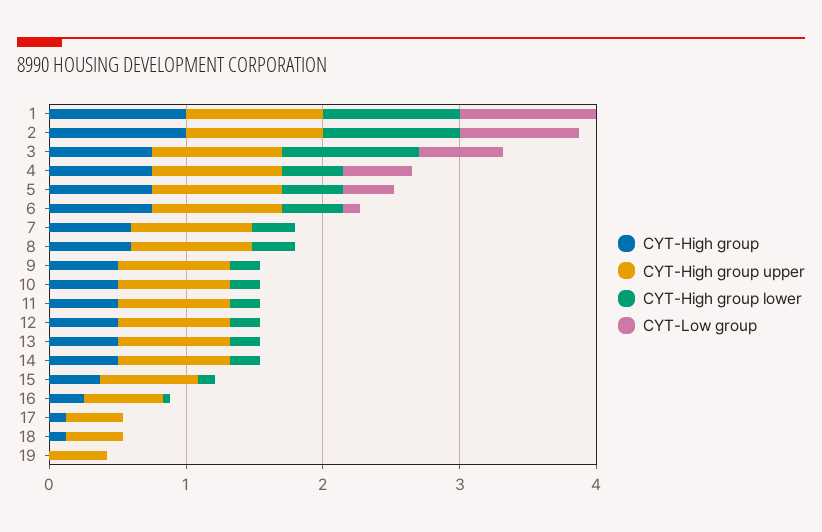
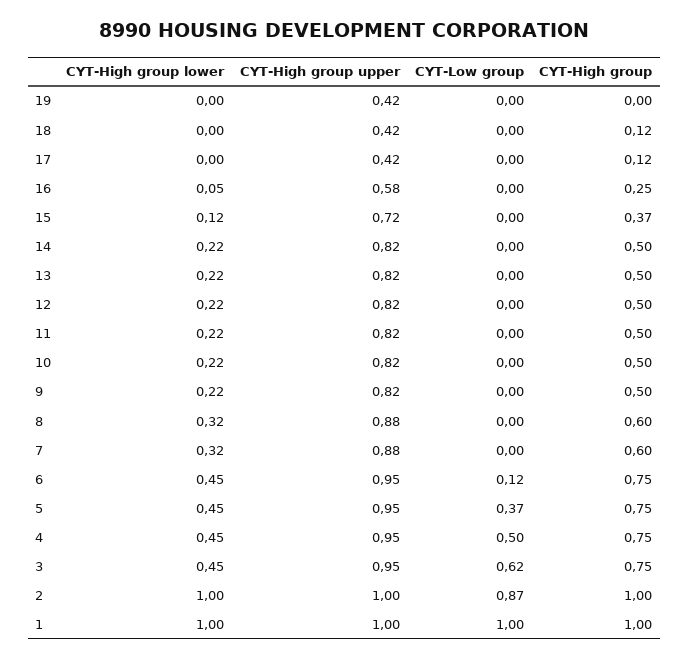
  {
    "CYT-High group": {
      "1": 1,
      "2": 1,
      "3": 0.75,
      "4": 0.75,
      "5": 0.75,
      "6": 0.75,
      "7": 0.6,
      "8": 0.6,
      "9": 0.5,
      "10": 0.5,
      "11": 0.5,
      "12": 0.5,
      "13": 0.5,
      "14": 0.5,
      "15": 0.37,
      "16": 0.25,
      "17": 0.12,
      "18": 0.12,
      "19": 0
    },
    "CYT-High group upper": {
      "1": 1,
      "2": 1,
      "3": 0.95,
      "4": 0.95,
      "5": 0.95,
      "6": 0.95,
      "7": 0.88,
      "8": 0.88,
      "9": 0.82,
      "10": 0.82,
      "11": 0.82,
      "12": 0.82,
      "13": 0.82,
      "14": 0.82,
      "15": 0.72,
      "16": 0.58,
      "17": 0.42,
      "18": 0.42,
      "19": 0.42
    },
    "CYT-High group lower": {
      "1": 1,
      "2": 1,
-     "3": 1,
+     "3": 0.45,
      "4": 0.45,
      "5": 0.45,
      "6": 0.45,
      "7": 0.32,
      "8": 0.32,
      "9": 0.22,
      "10": 0.22,
      "11": 0.22,
      "12": 0.22,
      "13": 0.22,
      "14": 0.22,
      "15": 0.12,
      "16": 0.05,
      "17": 0,
      "18": 0,
      "19": 0
    },
    "CYT-Low group": {
      "1": 1,
      "2": 0.87,
      "3": 0.62,
      "4": 0.5,
      "5": 0.37,
      "6": 0.12,
      "7": 0,
      "8": 0,
      "9": 0,
      "10": 0,
      "11": 0,
      "12": 0,
      "13": 0,
      "14": 0,
      "15": 0,
      "16": 0,
      "17": 0,
      "18": 0,
      "19": 0
    }
  }

